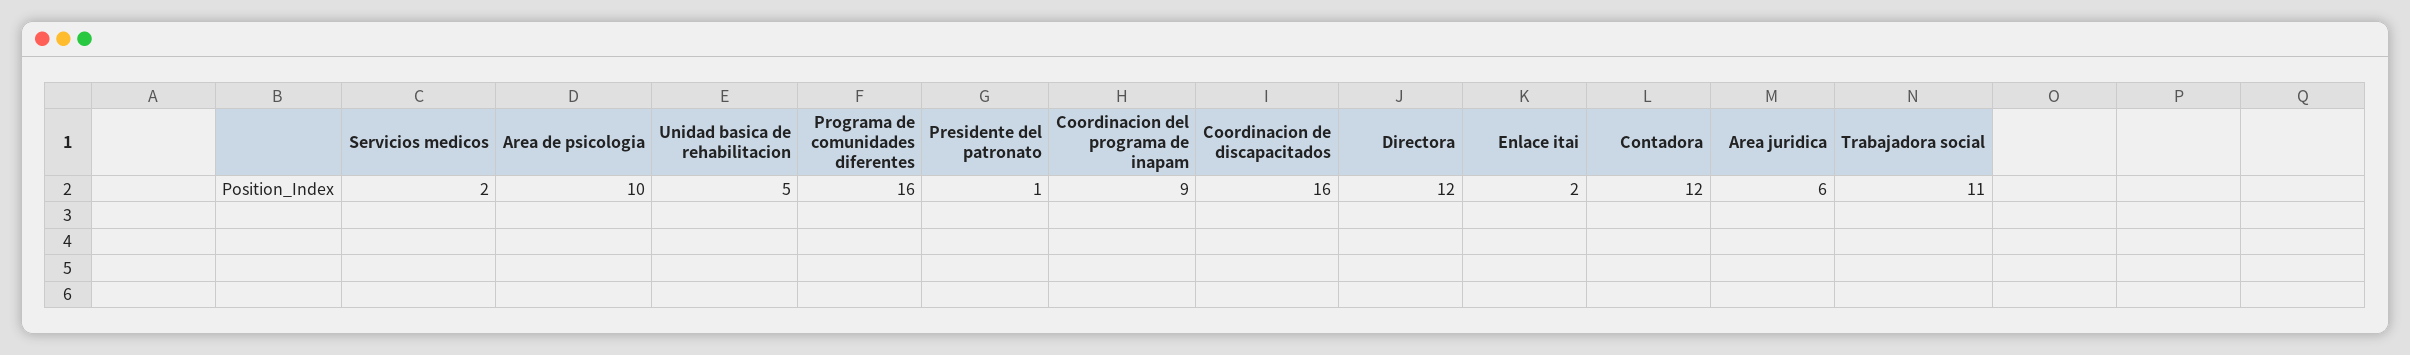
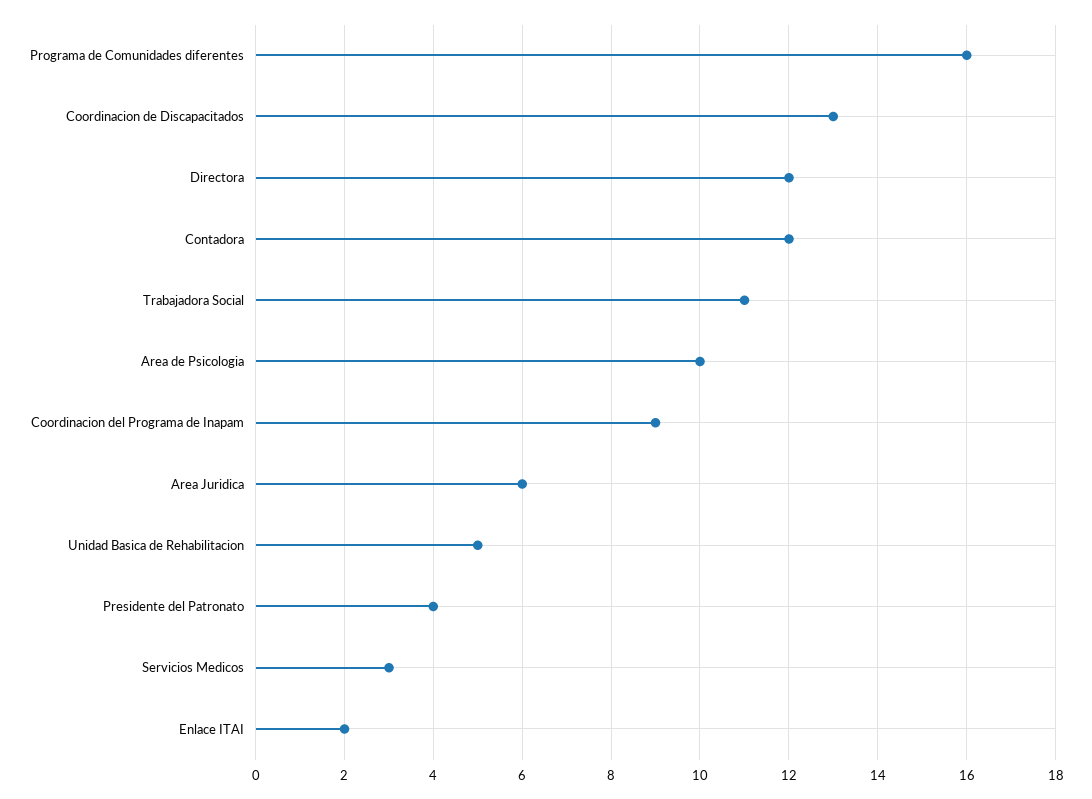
  {
-   "Servicios medicos": 2,
+   "Servicios medicos": 3,
    "Area de psicologia": 10,
    "Unidad basica de rehabilitacion": 5,
    "Programa de comunidades diferentes": 16,
-   "Presidente del patronato": 1,
+   "Presidente del patronato": 4,
    "Coordinacion del programa de inapam": 9,
-   "Coordinacion de discapacitados": 16,
+   "Coordinacion de discapacitados": 13,
    "Directora": 12,
    "Enlace itai": 2,
    "Contadora": 12,
    "Area juridica": 6,
    "Trabajadora social": 11
  }

